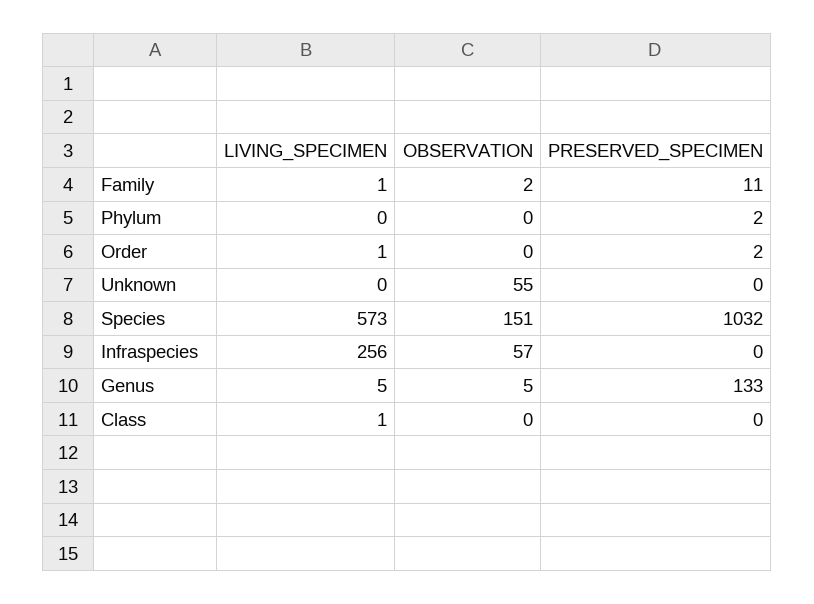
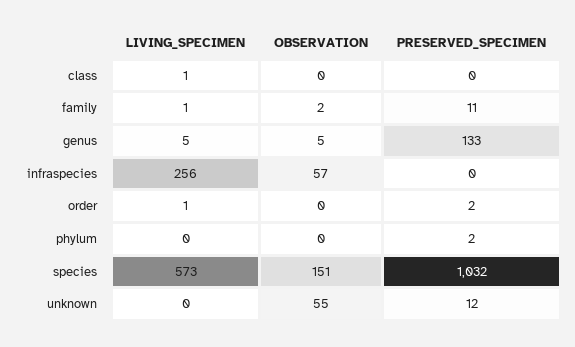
  {
    "LIVING_SPECIMEN": {
      "Family": 1,
      "Phylum": 0,
      "Order": 1,
      "Unknown": 0,
      "Species": 573,
      "Infraspecies": 256,
      "Genus": 5,
      "Class": 1
    },
    "OBSERVATION": {
      "Family": 2,
      "Phylum": 0,
      "Order": 0,
      "Unknown": 55,
      "Species": 151,
      "Infraspecies": 57,
      "Genus": 5,
      "Class": 0
    },
    "PRESERVED_SPECIMEN": {
      "Family": 11,
      "Phylum": 2,
      "Order": 2,
-     "Unknown": 0,
+     "Unknown": 12,
      "Species": 1032,
      "Infraspecies": 0,
      "Genus": 133,
      "Class": 0
    }
  }

